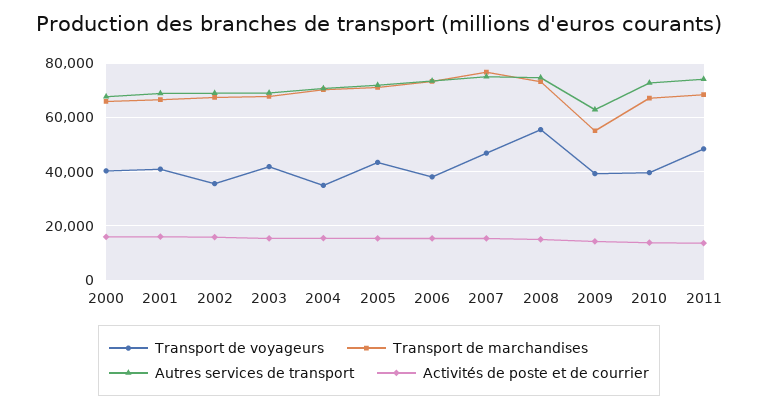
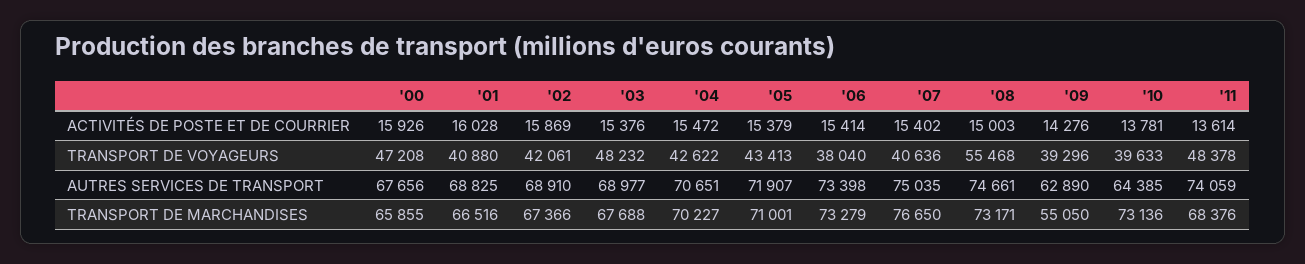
  {
    "Transport de voyageurs": {
-     "2000": 40000,
+     "2000": 47208,
      "2001": 40880,
-     "2002": 35000,
+     "2002": 42061,
-     "2003": 42500,
+     "2003": 48232,
-     "2004": 35000,
+     "2004": 42622,
      "2005": 43413,
      "2006": 38040,
-     "2007": 47500,
+     "2007": 40636,
      "2008": 55468,
      "2009": 39296,
      "2010": 39633,
      "2011": 48378
    },
    "Transport de marchandises": {
      "2000": 65855,
      "2001": 66516,
      "2002": 67366,
      "2003": 67688,
      "2004": 70227,
      "2005": 71001,
      "2006": 73279,
      "2007": 76650,
      "2008": 73171,
      "2009": 55050,
-     "2010": 67500,
+     "2010": 73136,
      "2011": 68376
    },
    "Autres services de transport": {
      "2000": 67656,
      "2001": 68825,
      "2002": 68910,
      "2003": 68977,
      "2004": 70651,
      "2005": 71907,
      "2006": 73398,
      "2007": 75035,
      "2008": 74661,
      "2009": 62890,
-     "2010": 72500,
+     "2010": 64385,
      "2011": 74059
    },
    "Activités de poste et de courrier": {
      "2000": 15926,
      "2001": 16028,
      "2002": 15869,
      "2003": 15376,
      "2004": 15472,
      "2005": 15379,
      "2006": 15414,
      "2007": 15402,
      "2008": 15003,
      "2009": 14276,
      "2010": 13781,
      "2011": 13614
    }
  }

